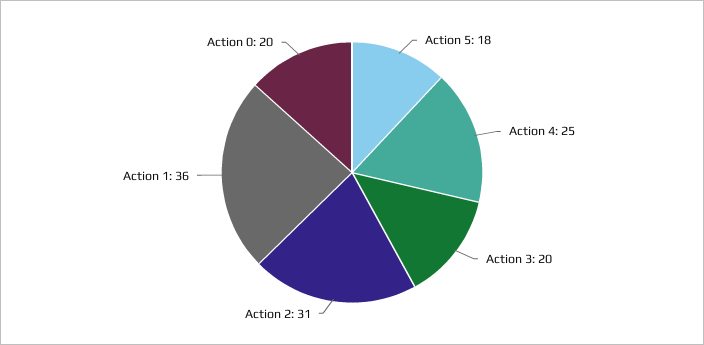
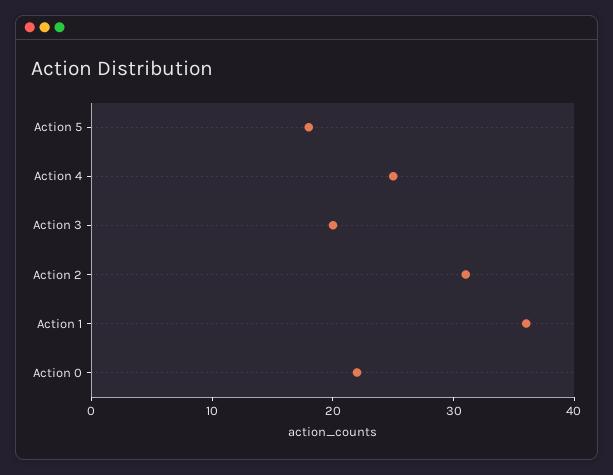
  {
    "Action 5": 18,
    "Action 4": 25,
    "Action 3": 20,
    "Action 2": 31,
    "Action 1": 36,
-   "Action 0": 20
+   "Action 0": 22
  }

